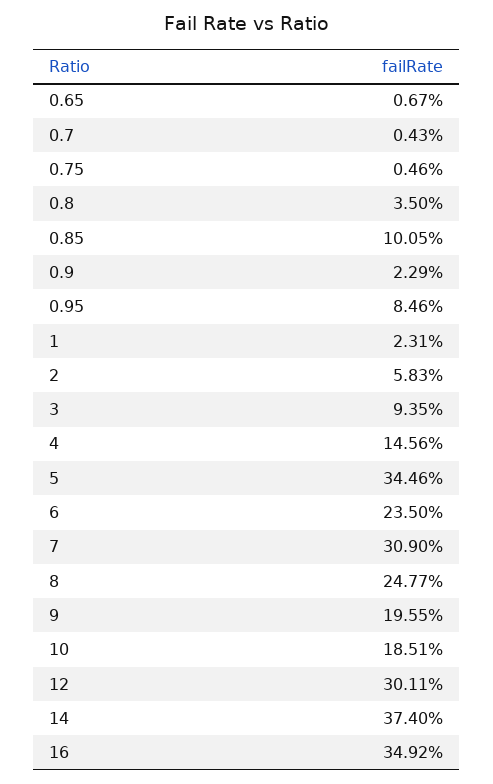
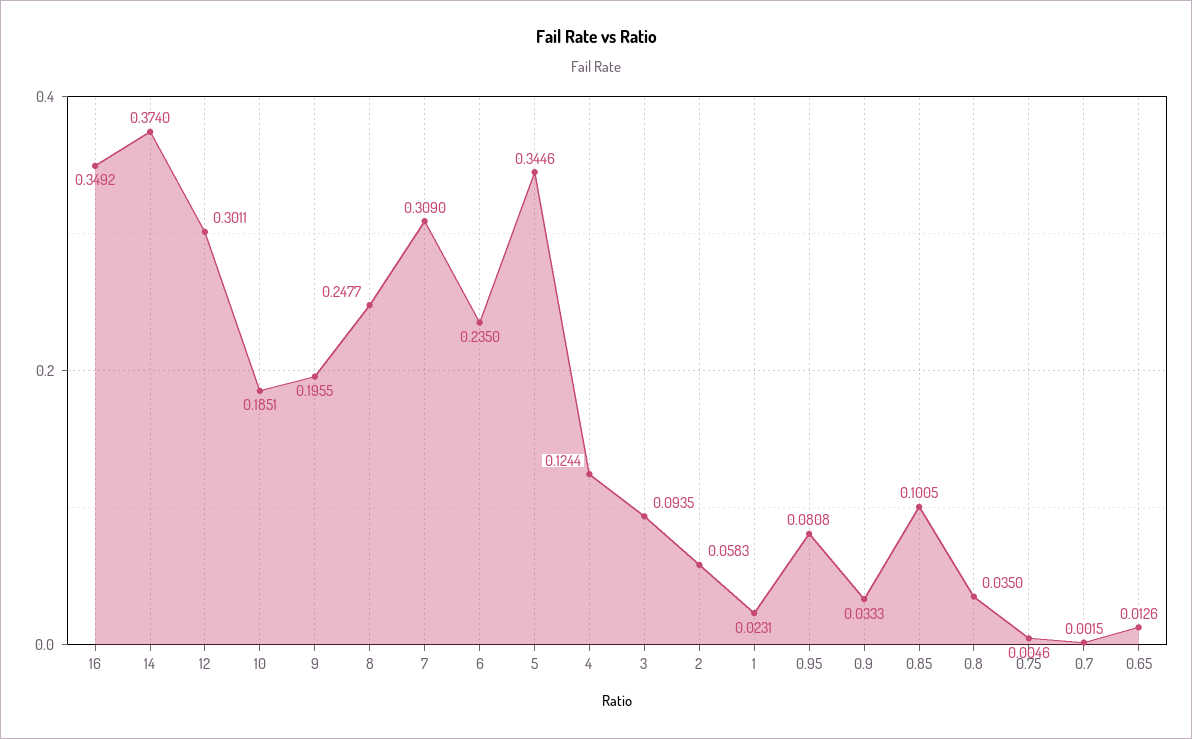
  {
-   "0.65": 0.0067,
+   "0.65": 0.0126,
-   "0.7": 0.0043,
+   "0.7": 0.0015,
    "0.75": 0.0046,
    "0.8": 0.035,
    "0.85": 0.1005,
-   "0.9": 0.0229,
+   "0.9": 0.0333,
-   "0.95": 0.0846,
+   "0.95": 0.0808,
    "1": 0.0231,
    "2": 0.0583,
    "3": 0.0935,
-   "4": 0.1456,
+   "4": 0.1244,
    "5": 0.3446,
    "6": 0.235,
    "7": 0.309,
    "8": 0.2477,
    "9": 0.1955,
    "10": 0.1851,
    "12": 0.3011,
    "14": 0.374,
    "16": 0.3492
  }

